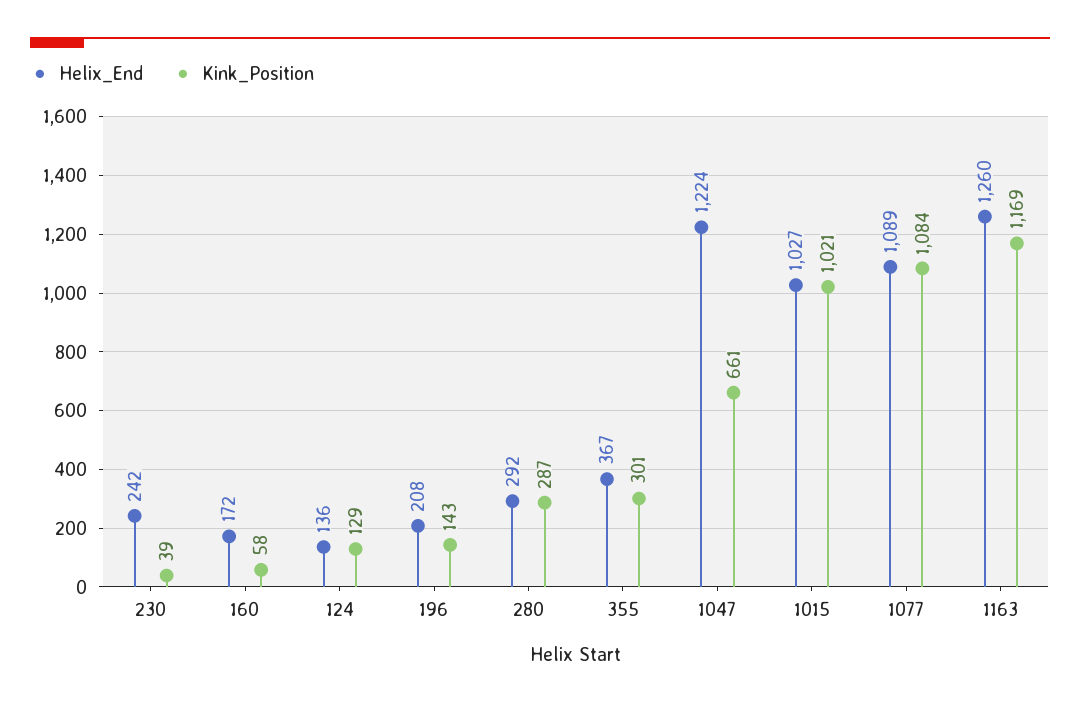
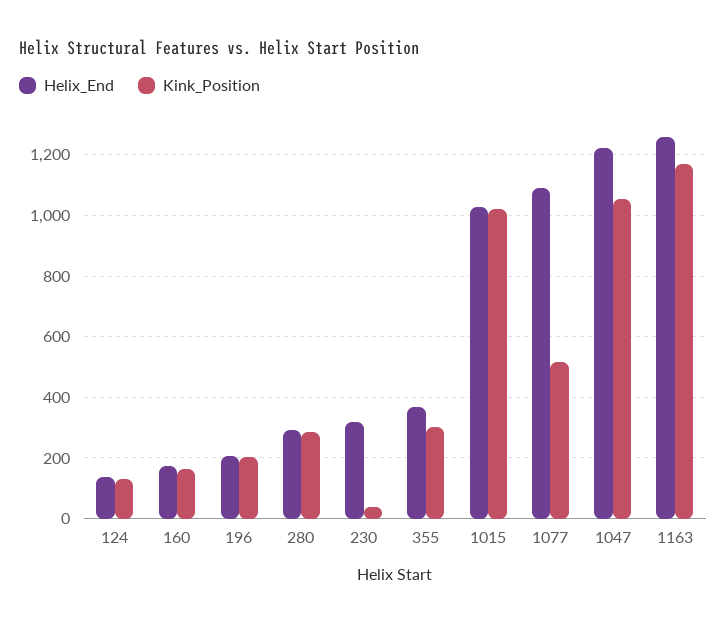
  {
    "Helix_End": {
-     "230": 242,
+     "230": 320,
      "160": 172,
      "124": 136,
      "196": 208,
      "280": 292,
      "355": 367,
      "1047": 1224,
      "1015": 1027,
      "1077": 1089,
      "1163": 1260
    },
    "Kink_Position": {
      "230": 39,
-     "160": 58,
+     "160": 160,
      "124": 129,
-     "196": 143,
+     "196": 200,
      "280": 287,
      "355": 301,
-     "1047": 661,
+     "1047": 1060,
      "1015": 1021,
-     "1077": 1084,
+     "1077": 520,
      "1163": 1169
    }
  }

